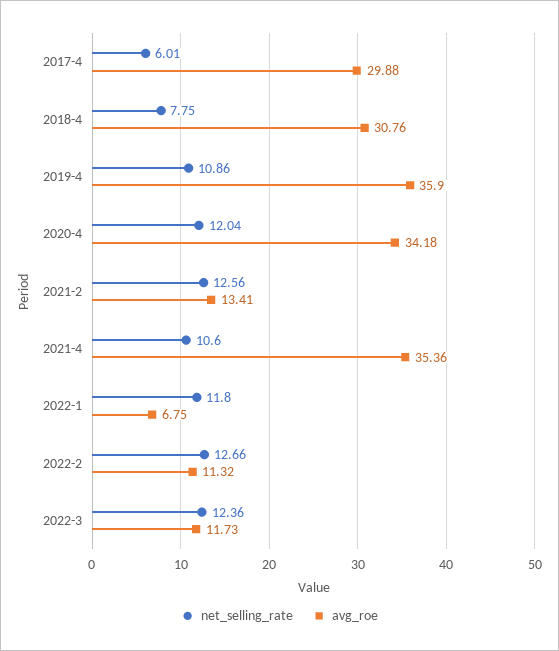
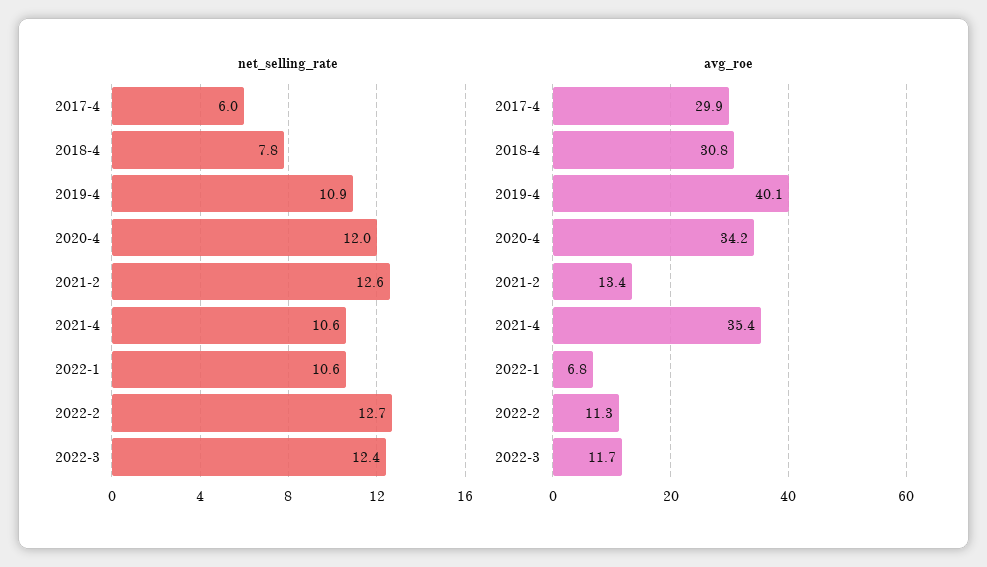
  {
    "net_selling_rate": {
      "2017-4": 6.01,
      "2018-4": 7.75,
      "2019-4": 10.86,
      "2020-4": 12.04,
      "2021-2": 12.56,
      "2021-4": 10.6,
-     "2022-1": 11.8,
+     "2022-1": 10.6,
      "2022-2": 12.66,
      "2022-3": 12.36
    },
    "avg_roe": {
      "2017-4": 29.88,
      "2018-4": 30.76,
-     "2019-4": 35.9,
+     "2019-4": 40.1,
      "2020-4": 34.18,
      "2021-2": 13.41,
      "2021-4": 35.36,
      "2022-1": 6.75,
      "2022-2": 11.32,
      "2022-3": 11.73
    }
  }

